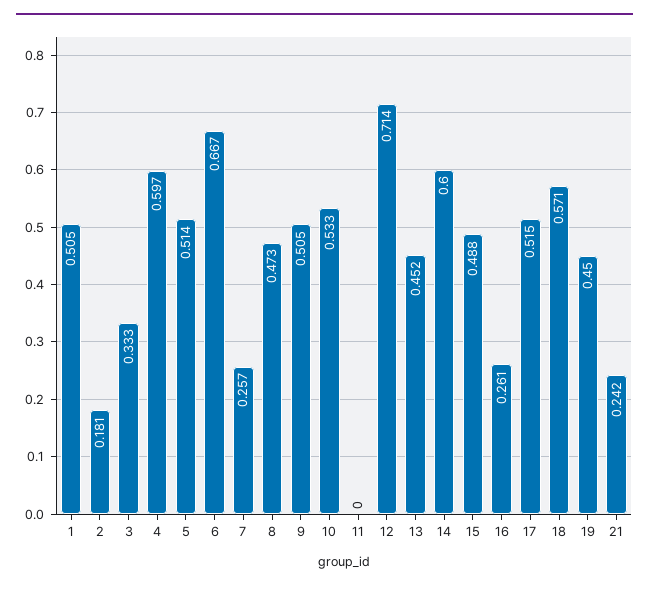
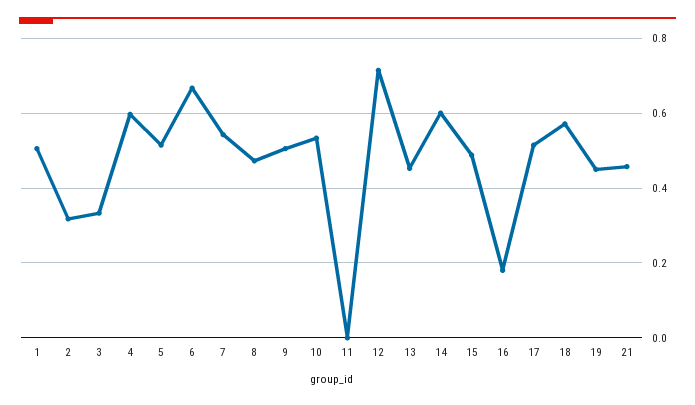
  {
    "1": 0.505,
-   "2": 0.181,
+   "2": 0.32,
    "3": 0.333,
    "4": 0.597,
    "5": 0.514,
    "6": 0.667,
-   "7": 0.257,
+   "7": 0.54,
    "8": 0.473,
    "9": 0.505,
    "10": 0.533,
    "11": 0,
    "12": 0.714,
    "13": 0.452,
    "14": 0.6,
    "15": 0.488,
-   "16": 0.261,
+   "16": 0.18,
    "17": 0.515,
    "18": 0.571,
    "19": 0.45,
-   "21": 0.242
+   "21": 0.46
  }

